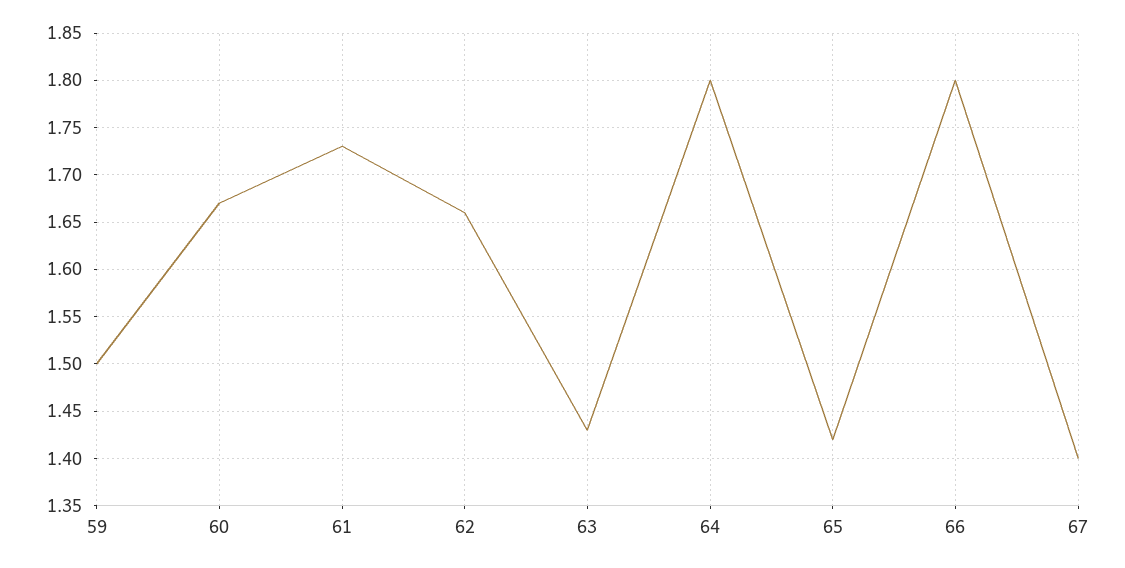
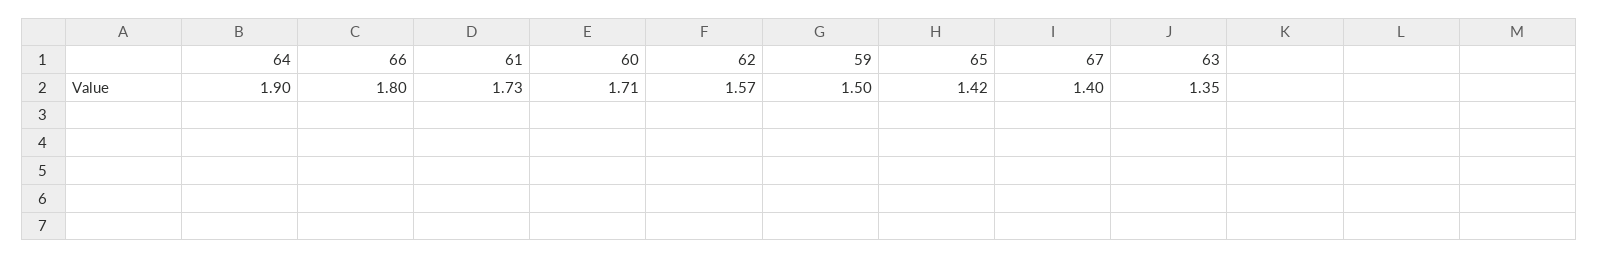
  {
    "59": 1.5,
-   "60": 1.67,
+   "60": 1.71,
    "61": 1.73,
-   "62": 1.66,
+   "62": 1.57,
-   "63": 1.43,
+   "63": 1.35,
-   "64": 1.8,
+   "64": 1.9,
    "65": 1.42,
    "66": 1.8,
    "67": 1.4
  }

